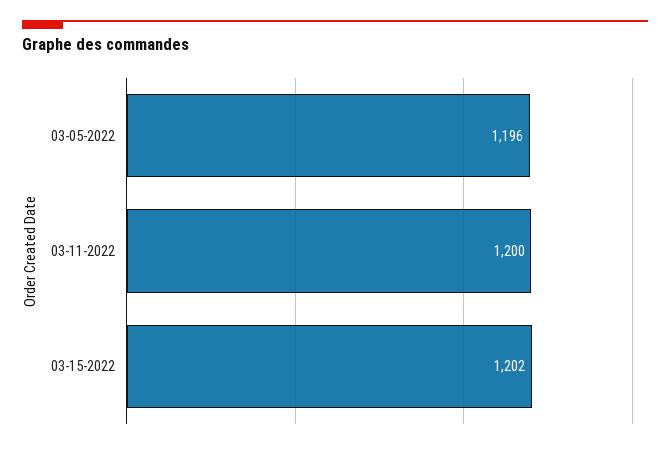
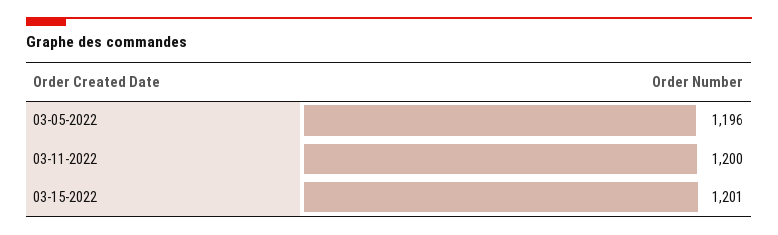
  {
    "03-05-2022": 1196,
    "03-11-2022": 1200,
-   "03-15-2022": 1202
+   "03-15-2022": 1201
  }

